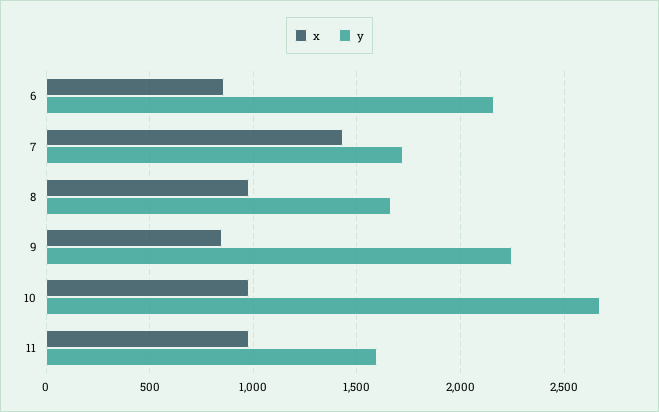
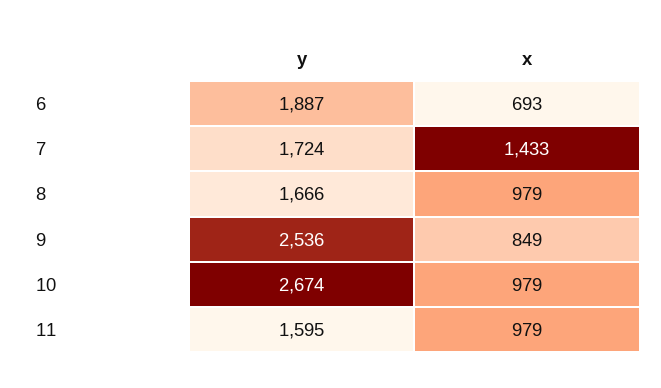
  {
    "x": {
-     "6": 850,
+     "6": 693,
      "7": 1433,
      "8": 979,
      "9": 849,
      "10": 979,
      "11": 979
    },
    "y": {
-     "6": 2150,
+     "6": 1887,
      "7": 1724,
      "8": 1666,
-     "9": 2250,
+     "9": 2536,
      "10": 2674,
      "11": 1595
    }
  }

